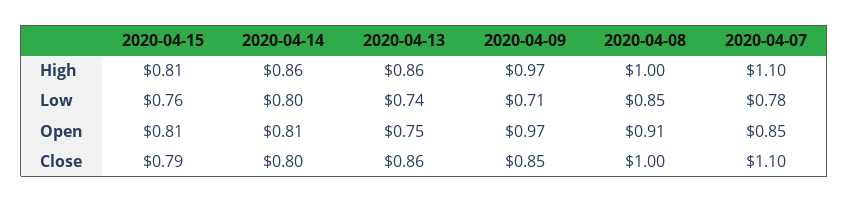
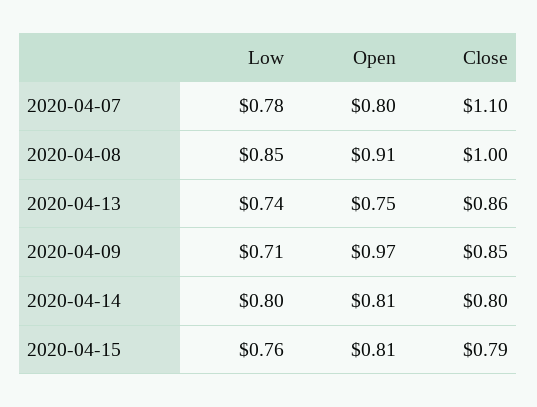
  {
    "2020-04-15": {
-     "High": 0.81,
      "Low": 0.76,
      "Open": 0.81,
      "Close": 0.79
    },
    "2020-04-14": {
-     "High": 0.86,
      "Low": 0.8,
      "Open": 0.81,
      "Close": 0.8
    },
    "2020-04-13": {
-     "High": 0.86,
      "Low": 0.74,
      "Open": 0.75,
      "Close": 0.86
    },
    "2020-04-09": {
-     "High": 0.97,
      "Low": 0.71,
      "Open": 0.97,
      "Close": 0.85
    },
    "2020-04-08": {
-     "High": 1,
      "Low": 0.85,
      "Open": 0.91,
      "Close": 1
    },
    "2020-04-07": {
-     "High": 1.1,
      "Low": 0.78,
-     "Open": 0.85,
+     "Open": 0.8,
      "Close": 1.1
    }
  }

